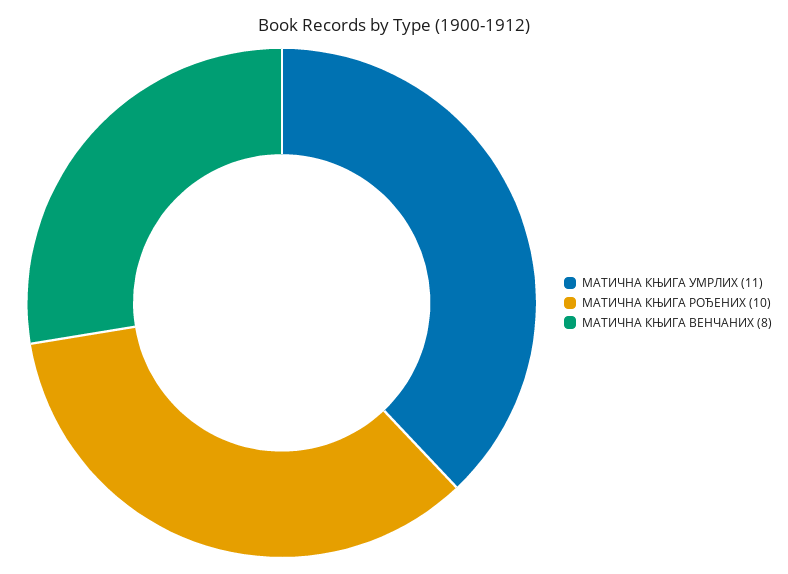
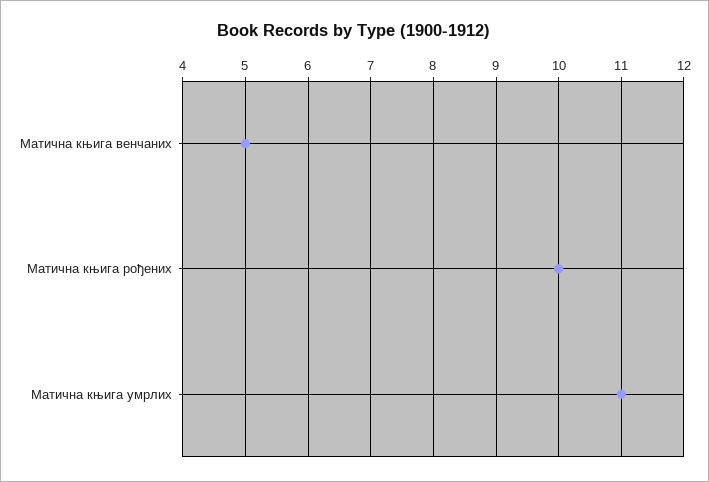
  {
    "МАТИЧНА КЊИГА УМРЛИХ": 11,
    "МАТИЧНА КЊИГА РОЂЕНИХ": 10,
-   "МАТИЧНА КЊИГА ВЕНЧАНИХ": 8
+   "МАТИЧНА КЊИГА ВЕНЧАНИХ": 5
  }

